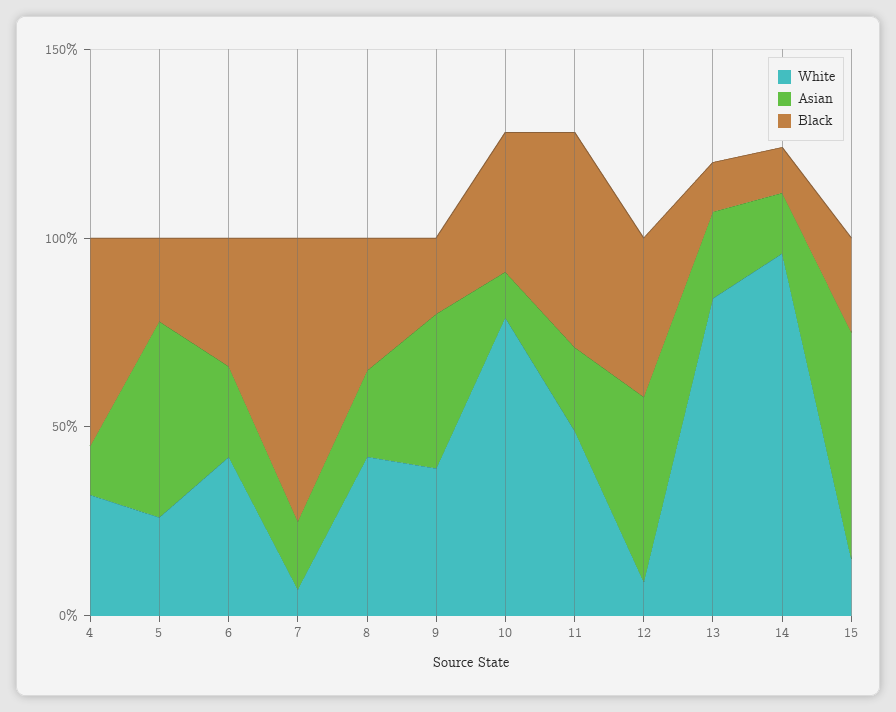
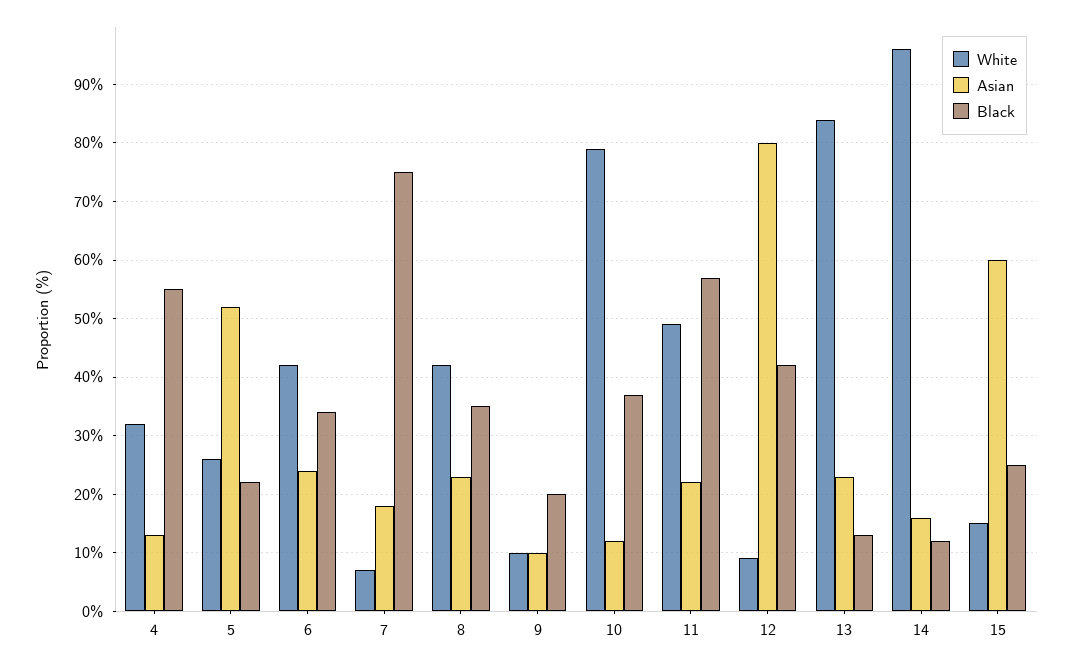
  {
    "White": {
      "4": 30,
      "5": 25,
      "6": 40,
      "7": 5,
      "8": 40,
-     "9": 40,
+     "9": 10,
      "10": 80,
      "11": 50,
      "12": 10,
      "13": 85,
      "14": 95,
      "15": 15
    },
    "Asian": {
      "4": 15,
      "5": 50,
      "6": 25,
      "7": 20,
      "8": 25,
-     "9": 40,
+     "9": 10,
      "10": 10,
      "11": 20,
-     "12": 50,
+     "12": 80,
      "13": 25,
      "14": 15,
      "15": 60
    },
    "Black": {
      "4": 55,
      "5": 20,
      "6": 35,
      "7": 75,
      "8": 35,
      "9": 20,
      "10": 35,
      "11": 55,
      "12": 40,
      "13": 15,
      "14": 10,
      "15": 25
    }
  }

